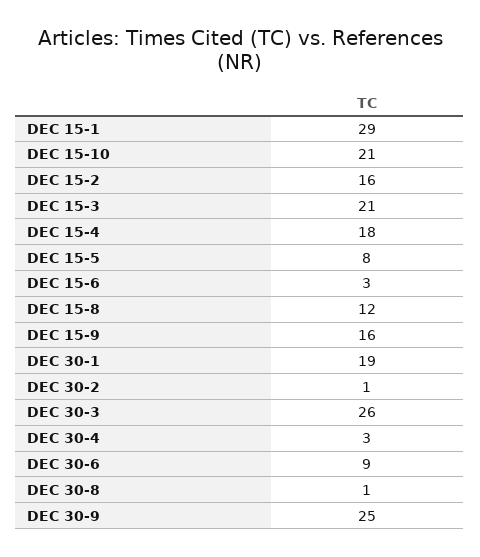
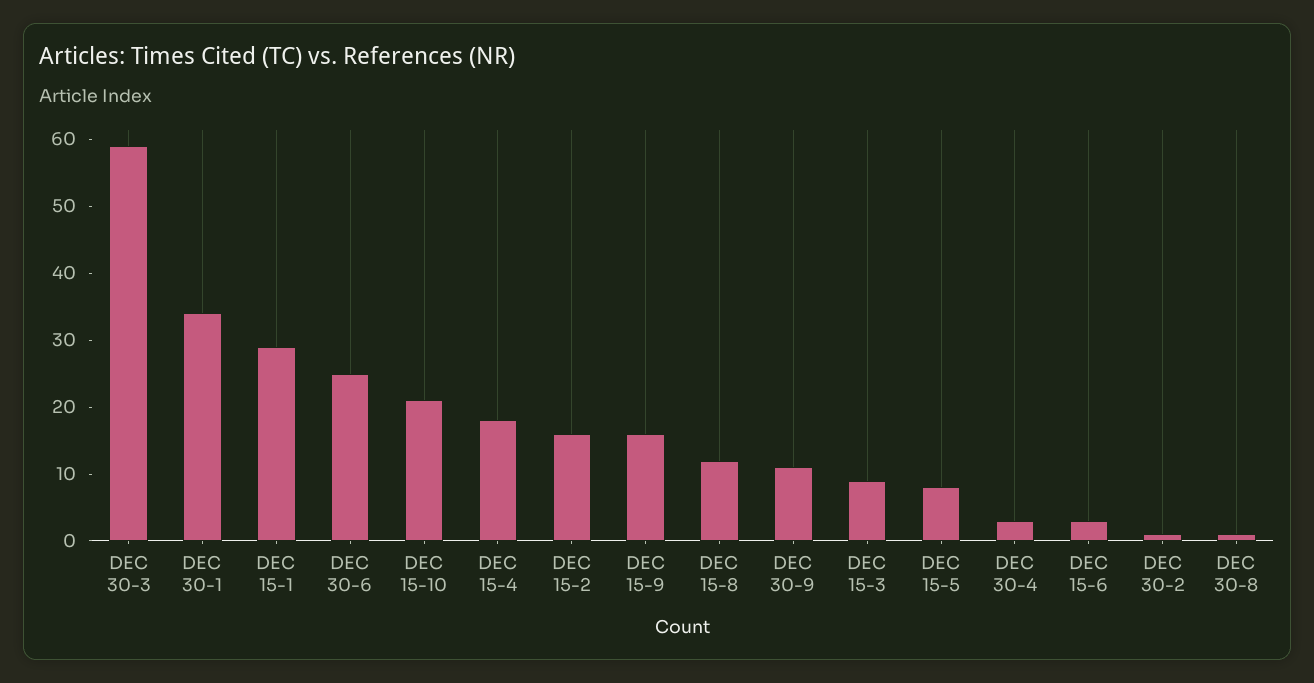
  {
    "DEC 15-1": 29,
    "DEC 15-10": 21,
    "DEC 15-2": 16,
-   "DEC 15-3": 21,
+   "DEC 15-3": 10,
    "DEC 15-4": 18,
    "DEC 15-5": 8,
    "DEC 15-6": 3,
    "DEC 15-8": 12,
    "DEC 15-9": 16,
-   "DEC 30-1": 19,
+   "DEC 30-1": 35,
    "DEC 30-2": 1,
-   "DEC 30-3": 26,
+   "DEC 30-3": 60,
    "DEC 30-4": 3,
-   "DEC 30-6": 9,
+   "DEC 30-6": 25,
    "DEC 30-8": 1,
-   "DEC 30-9": 25
+   "DEC 30-9": 10
  }

